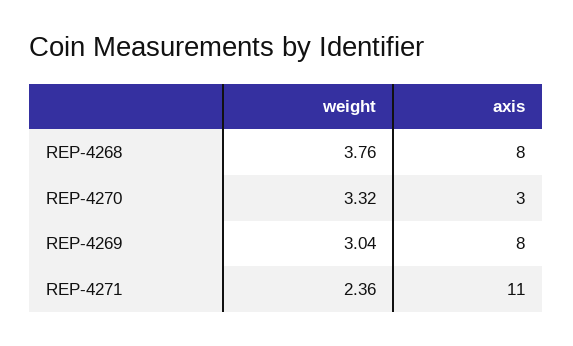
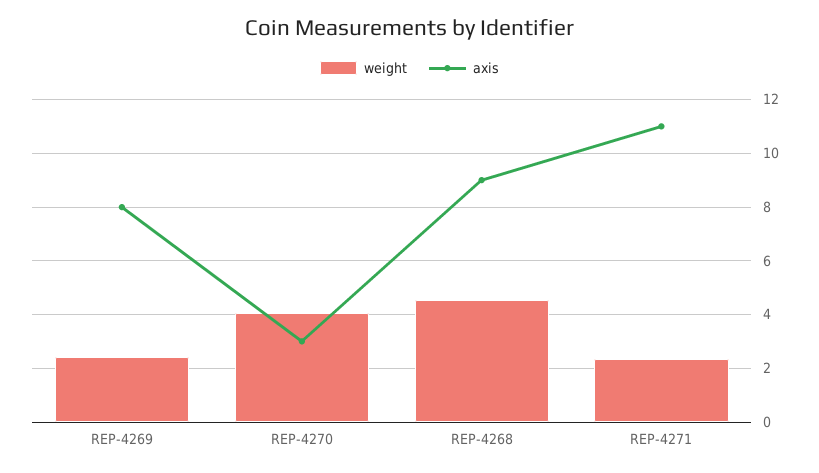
  {
    "weight": {
-     "REP-4268": 3.76,
+     "REP-4268": 4.5,
-     "REP-4270": 3.32,
+     "REP-4270": 4,
-     "REP-4269": 3.04,
+     "REP-4269": 2.5,
      "REP-4271": 2.36
    },
    "axis": {
-     "REP-4268": 8,
+     "REP-4268": 9,
      "REP-4270": 3,
      "REP-4269": 8,
      "REP-4271": 11
    }
  }

